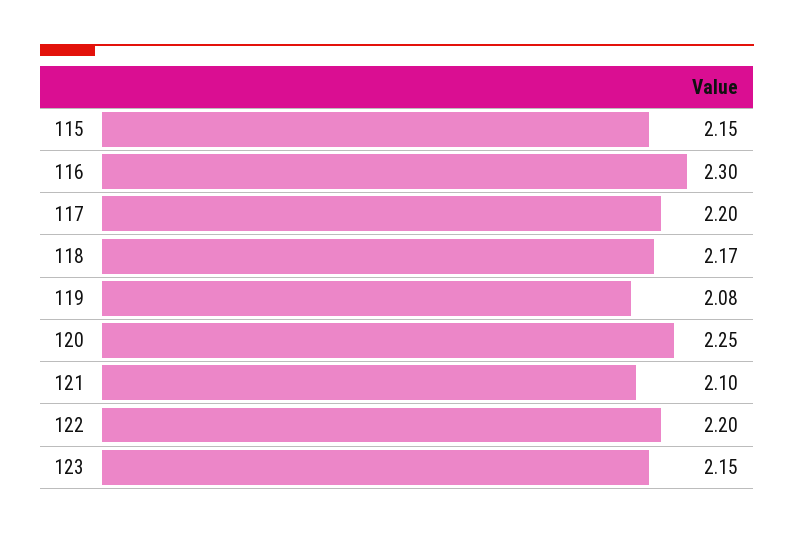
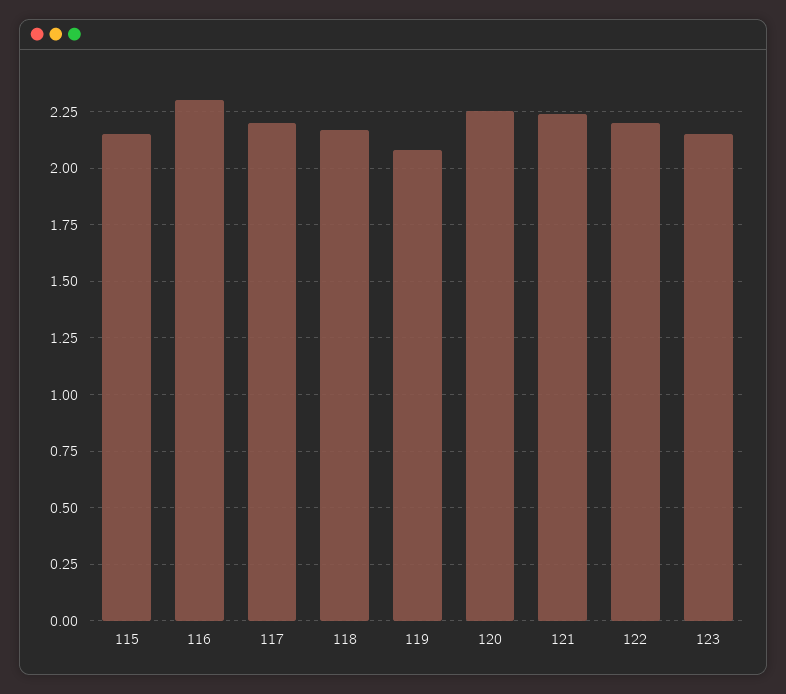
  {
    "115": 2.15,
    "116": 2.3,
    "117": 2.2,
    "118": 2.17,
    "119": 2.08,
    "120": 2.25,
-   "121": 2.1,
+   "121": 2.25,
    "122": 2.2,
    "123": 2.15
  }

